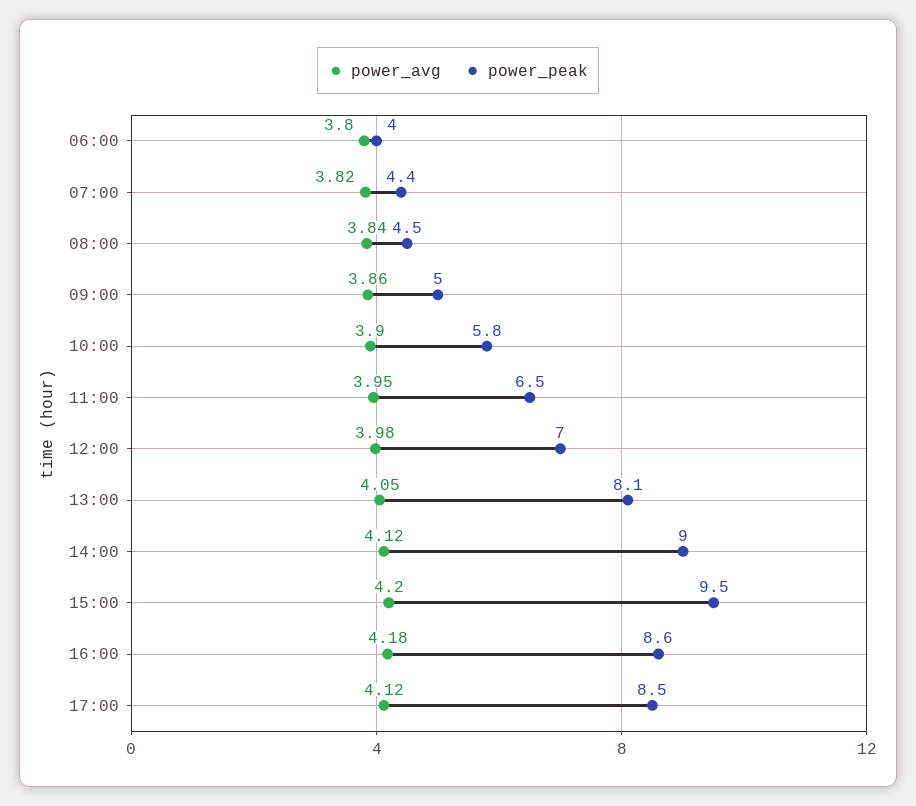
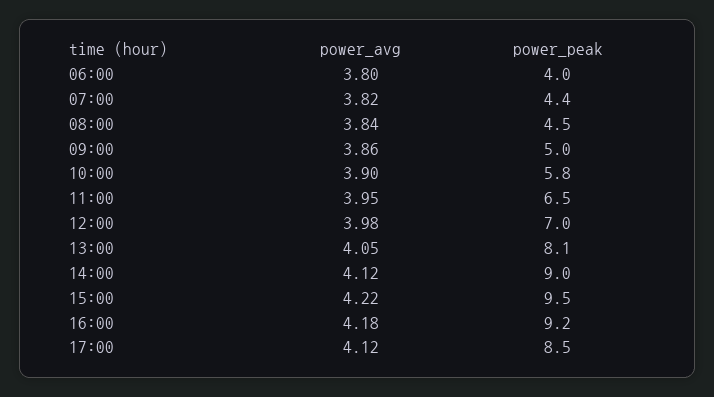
  {
    "power_avg": {
      "06:00": 3.8,
      "07:00": 3.82,
      "08:00": 3.84,
      "09:00": 3.86,
      "10:00": 3.9,
      "11:00": 3.95,
      "12:00": 3.98,
      "13:00": 4.05,
      "14:00": 4.12,
-     "15:00": 4.2,
+     "15:00": 4.22,
      "16:00": 4.18,
      "17:00": 4.12
    },
    "power_peak": {
      "06:00": 4,
      "07:00": 4.4,
      "08:00": 4.5,
      "09:00": 5,
      "10:00": 5.8,
      "11:00": 6.5,
      "12:00": 7,
      "13:00": 8.1,
      "14:00": 9,
      "15:00": 9.5,
-     "16:00": 8.6,
+     "16:00": 9.2,
      "17:00": 8.5
    }
  }

